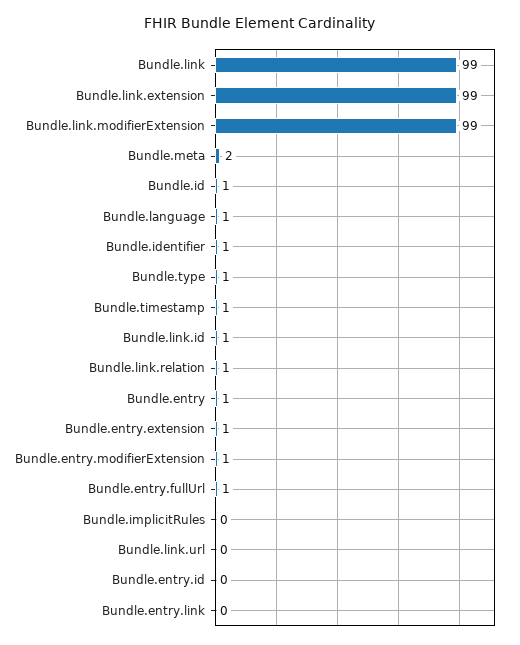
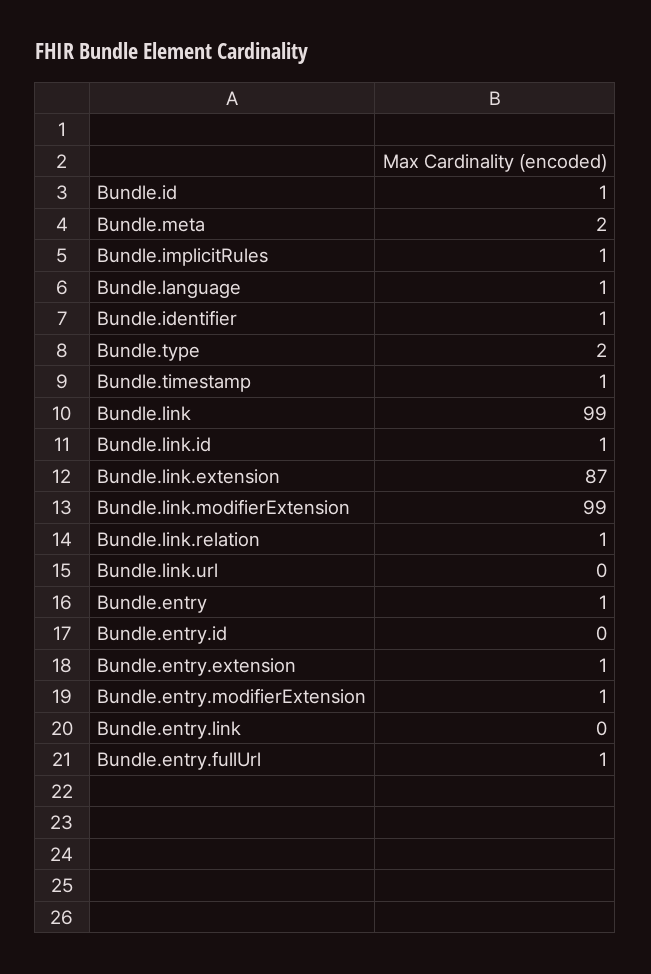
  {
    "Bundle.link": 99,
-   "Bundle.link.extension": 99,
+   "Bundle.link.extension": 87,
    "Bundle.link.modifierExtension": 99,
    "Bundle.meta": 2,
    "Bundle.id": 1,
    "Bundle.language": 1,
    "Bundle.identifier": 1,
-   "Bundle.type": 1,
+   "Bundle.type": 2,
    "Bundle.timestamp": 1,
    "Bundle.link.id": 1,
    "Bundle.link.relation": 1,
    "Bundle.entry": 1,
    "Bundle.entry.extension": 1,
    "Bundle.entry.modifierExtension": 1,
    "Bundle.entry.fullUrl": 1,
-   "Bundle.implicitRules": 0,
+   "Bundle.implicitRules": 1,
    "Bundle.link.url": 0,
    "Bundle.entry.id": 0,
    "Bundle.entry.link": 0
  }

